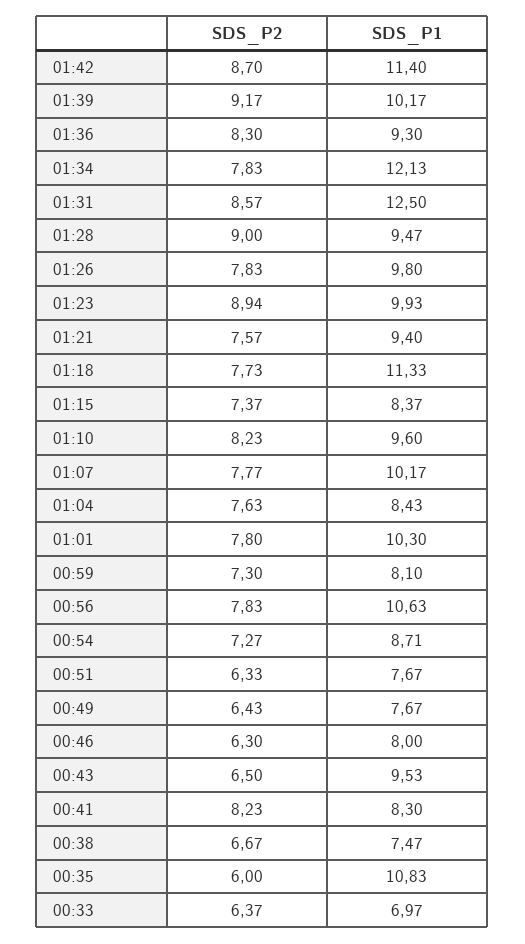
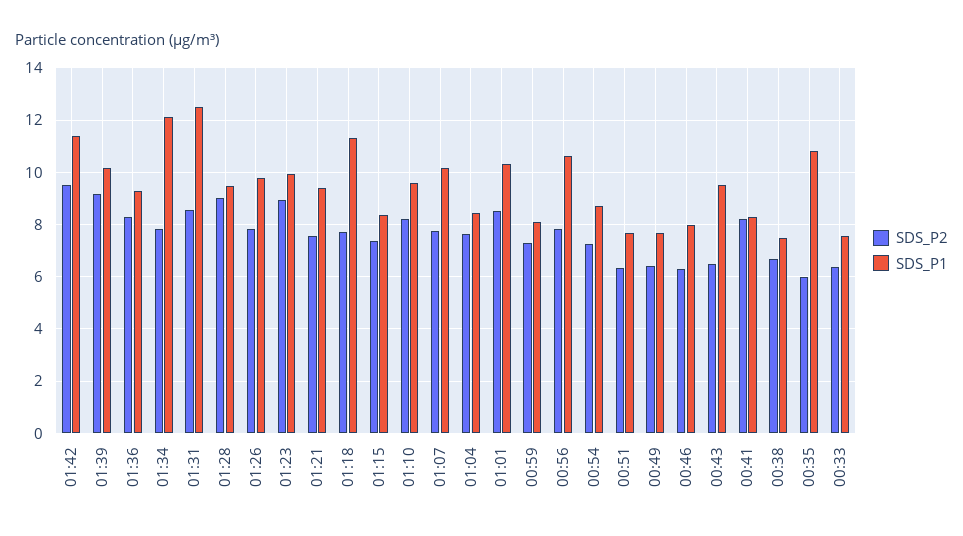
  {
    "SDS_P2": {
-     "01:42": 8.7,
+     "01:42": 9.5,
      "01:39": 9.17,
      "01:36": 8.3,
      "01:34": 7.83,
      "01:31": 8.57,
      "01:28": 9,
      "01:26": 7.83,
      "01:23": 8.94,
      "01:21": 7.57,
      "01:18": 7.73,
      "01:15": 7.37,
      "01:10": 8.23,
      "01:07": 7.77,
      "01:04": 7.63,
-     "01:01": 7.8,
+     "01:01": 8.5,
      "00:59": 7.3,
      "00:56": 7.83,
      "00:54": 7.27,
      "00:51": 6.33,
      "00:49": 6.43,
      "00:46": 6.3,
      "00:43": 6.5,
      "00:41": 8.23,
      "00:38": 6.67,
      "00:35": 6,
      "00:33": 6.37
    },
    "SDS_P1": {
      "01:42": 11.4,
      "01:39": 10.17,
      "01:36": 9.3,
      "01:34": 12.13,
      "01:31": 12.5,
      "01:28": 9.47,
      "01:26": 9.8,
      "01:23": 9.93,
      "01:21": 9.4,
      "01:18": 11.33,
      "01:15": 8.37,
      "01:10": 9.6,
      "01:07": 10.17,
      "01:04": 8.43,
      "01:01": 10.3,
      "00:59": 8.1,
      "00:56": 10.63,
      "00:54": 8.71,
      "00:51": 7.67,
      "00:49": 7.67,
      "00:46": 8,
      "00:43": 9.53,
      "00:41": 8.3,
      "00:38": 7.47,
      "00:35": 10.83,
-     "00:33": 6.97
+     "00:33": 7.5
    }
  }

